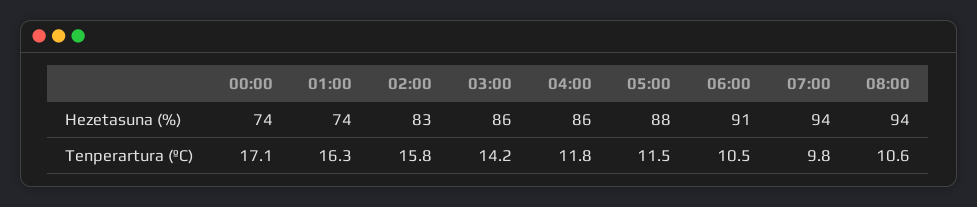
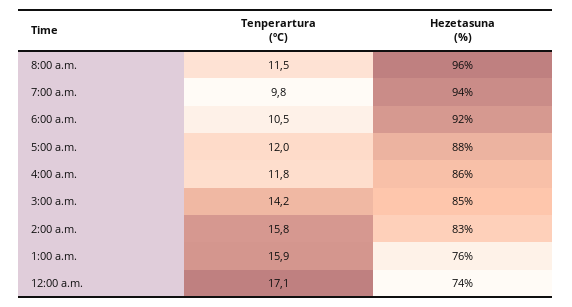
  {
    "00:00": {
      "Hezetasuna (%)": 74,
      "Tenperartura (ºC)": 17.1
    },
    "01:00": {
-     "Hezetasuna (%)": 74,
+     "Hezetasuna (%)": 76,
-     "Tenperartura (ºC)": 16.3
+     "Tenperartura (ºC)": 15.9
    },
    "02:00": {
      "Hezetasuna (%)": 83,
      "Tenperartura (ºC)": 15.8
    },
    "03:00": {
-     "Hezetasuna (%)": 86,
+     "Hezetasuna (%)": 85,
      "Tenperartura (ºC)": 14.2
    },
    "04:00": {
      "Hezetasuna (%)": 86,
      "Tenperartura (ºC)": 11.8
    },
    "05:00": {
      "Hezetasuna (%)": 88,
-     "Tenperartura (ºC)": 11.5
+     "Tenperartura (ºC)": 12
    },
    "06:00": {
-     "Hezetasuna (%)": 91,
+     "Hezetasuna (%)": 92,
      "Tenperartura (ºC)": 10.5
    },
    "07:00": {
      "Hezetasuna (%)": 94,
      "Tenperartura (ºC)": 9.8
    },
    "08:00": {
-     "Hezetasuna (%)": 94,
+     "Hezetasuna (%)": 96,
-     "Tenperartura (ºC)": 10.6
+     "Tenperartura (ºC)": 11.5
    }
  }

